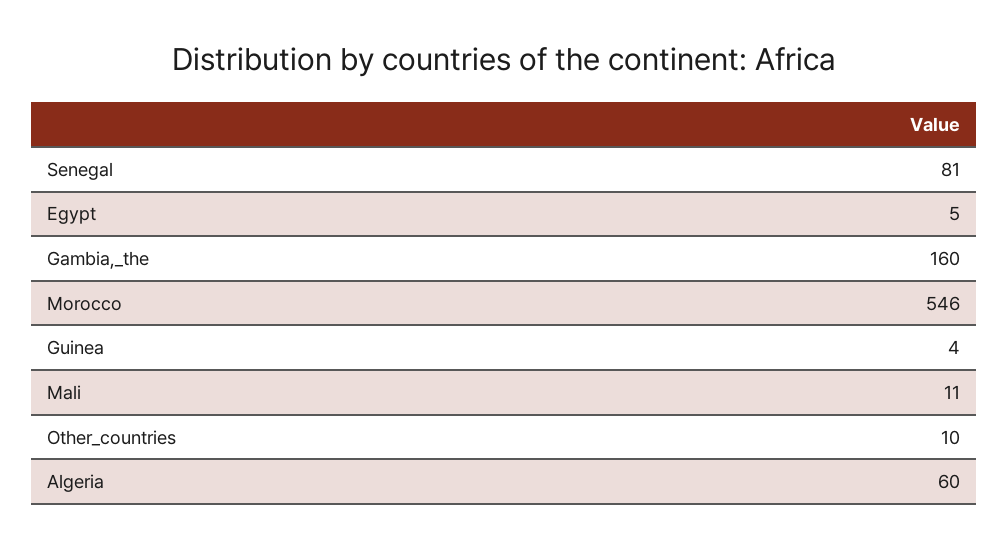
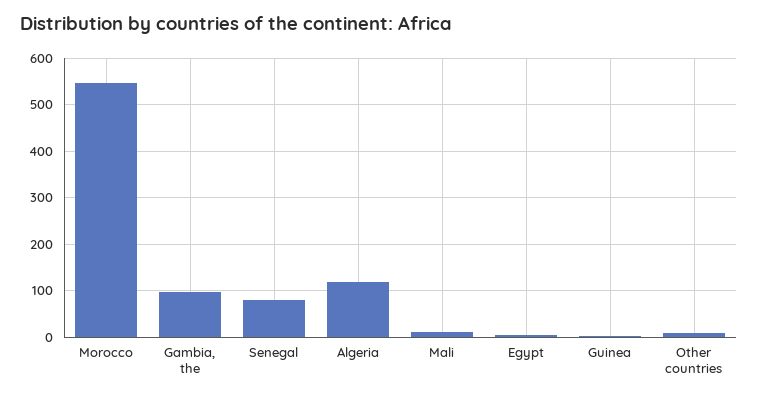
  {
    "Senegal": 81,
    "Egypt": 5,
-   "Gambia,_the": 160,
+   "Gambia,_the": 100,
    "Morocco": 546,
    "Guinea": 4,
    "Mali": 11,
    "Other_countries": 10,
-   "Algeria": 60
+   "Algeria": 120
  }

